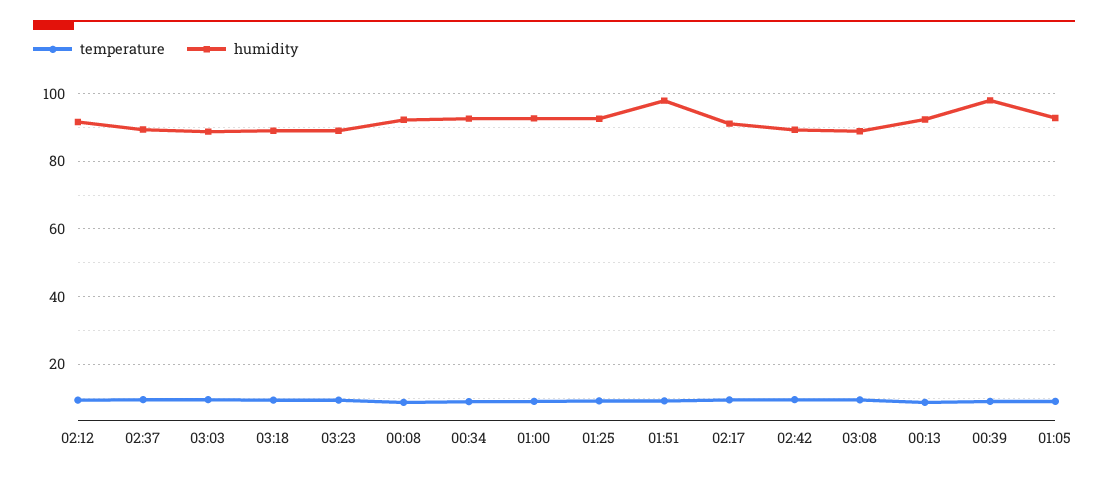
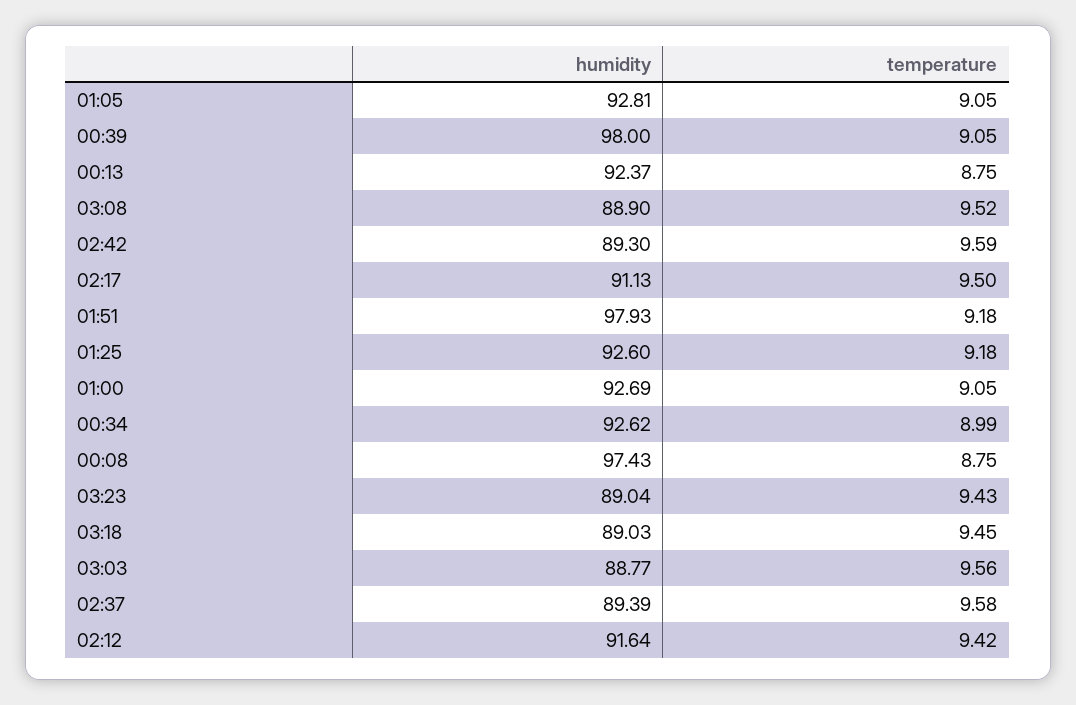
  {
    "temperature": {
      "02:12": 9.42,
      "02:37": 9.58,
      "03:03": 9.56,
      "03:18": 9.45,
      "03:23": 9.43,
      "00:08": 8.75,
      "00:34": 8.99,
      "01:00": 9.05,
      "01:25": 9.18,
      "01:51": 9.18,
      "02:17": 9.5,
      "02:42": 9.59,
      "03:08": 9.52,
      "00:13": 8.75,
      "00:39": 9.05,
      "01:05": 9.05
    },
    "humidity": {
      "02:12": 91.64,
      "02:37": 89.39,
      "03:03": 88.77,
      "03:18": 89.03,
      "03:23": 89.04,
-     "00:08": 92,
+     "00:08": 97.43,
      "00:34": 92.62,
      "01:00": 92.69,
      "01:25": 92.6,
      "01:51": 97.93,
      "02:17": 91.13,
      "02:42": 89.3,
      "03:08": 88.9,
      "00:13": 92.37,
      "00:39": 98,
      "01:05": 92.81
    }
  }

